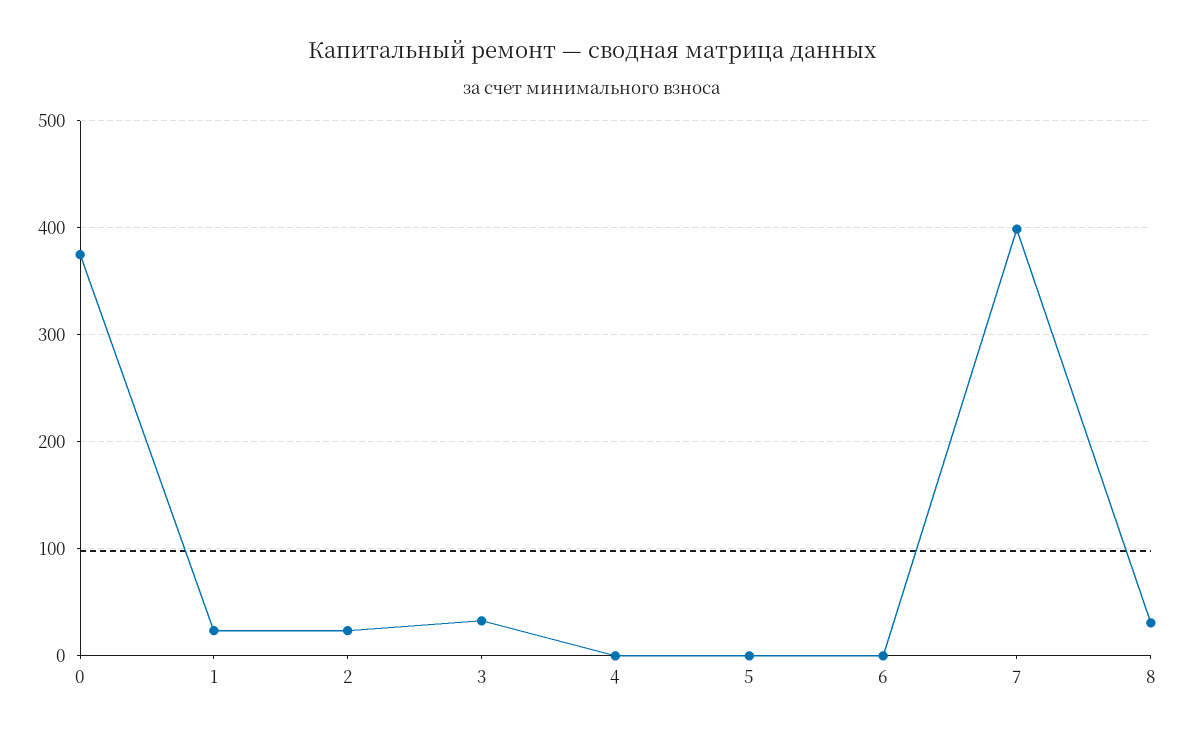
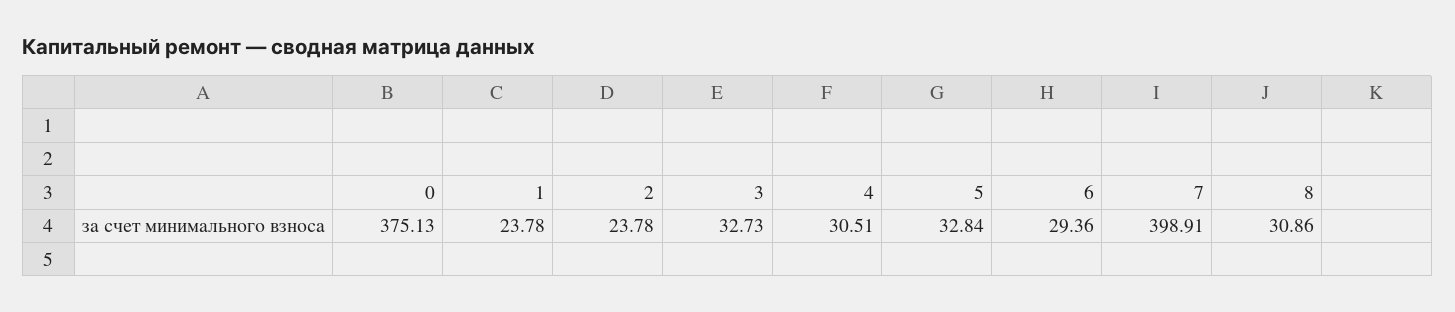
  {
    "0": 375.13,
    "1": 23.78,
    "2": 23.78,
    "3": 32.73,
-   "4": 0,
+   "4": 30.51,
-   "5": 0,
+   "5": 32.84,
-   "6": 0,
+   "6": 29.36,
    "7": 398.91,
    "8": 30.86
  }

